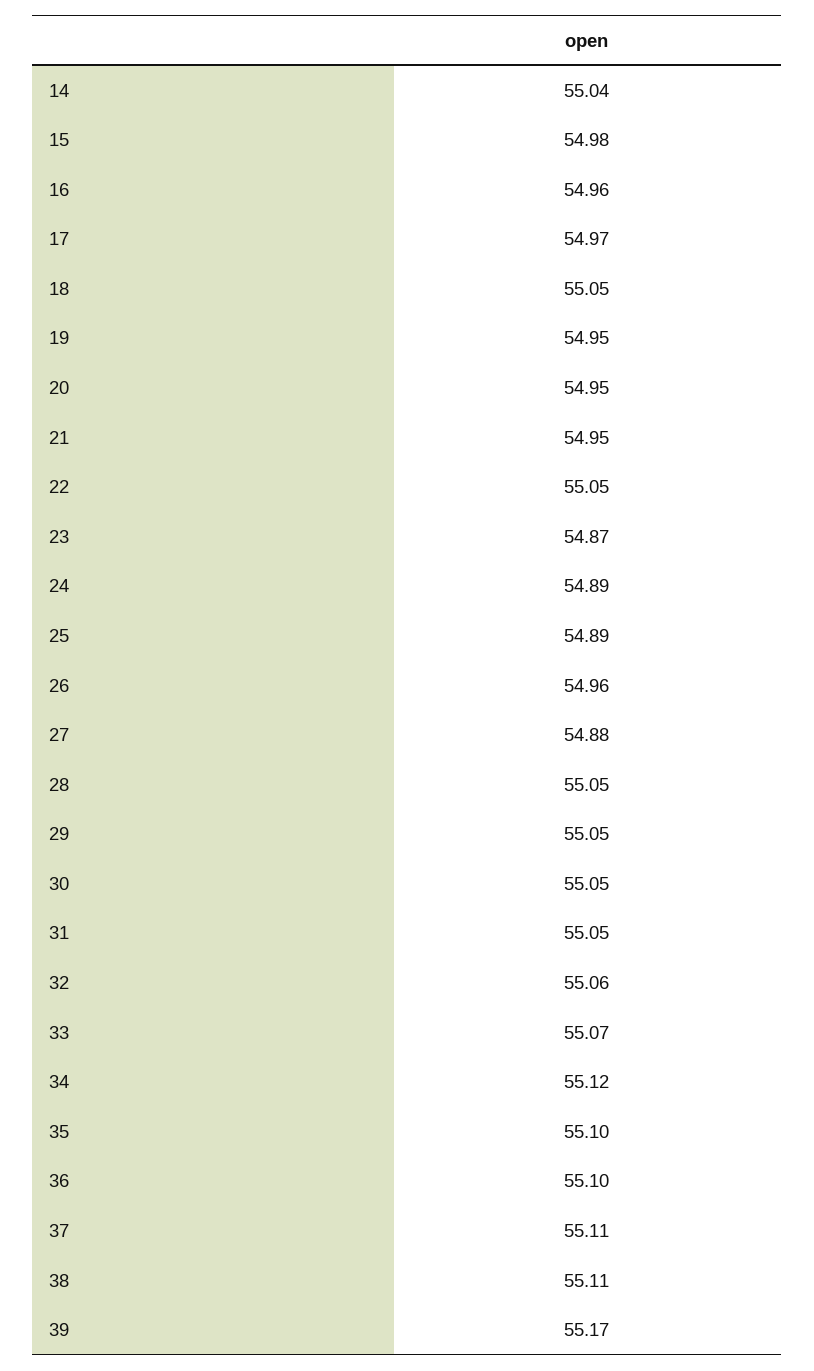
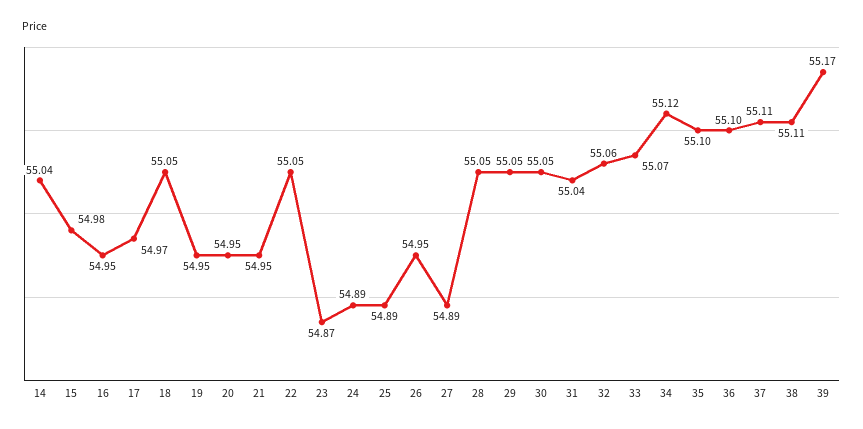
  {
    "14": 55.04,
    "15": 54.98,
-   "16": 54.96,
+   "16": 54.95,
    "17": 54.97,
    "18": 55.05,
    "19": 54.95,
    "20": 54.95,
    "21": 54.95,
    "22": 55.05,
    "23": 54.87,
    "24": 54.89,
    "25": 54.89,
-   "26": 54.96,
+   "26": 54.95,
-   "27": 54.88,
+   "27": 54.89,
    "28": 55.05,
    "29": 55.05,
    "30": 55.05,
-   "31": 55.05,
+   "31": 55.04,
    "32": 55.06,
    "33": 55.07,
    "34": 55.12,
    "35": 55.1,
    "36": 55.1,
    "37": 55.11,
    "38": 55.11,
    "39": 55.17
  }

